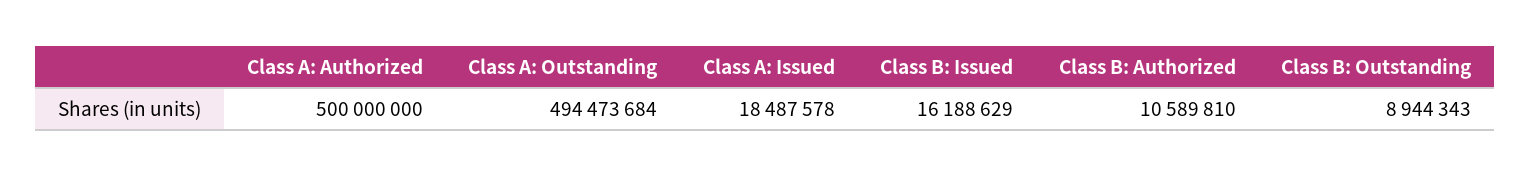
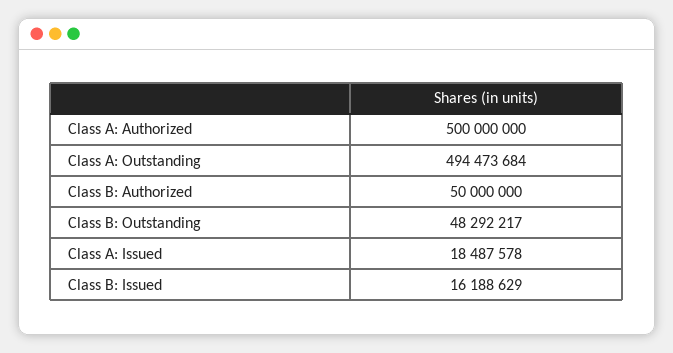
  {
    "Class A: Authorized": 500000000,
    "Class A: Outstanding": 494473684,
    "Class A: Issued": 18487578,
    "Class B: Issued": 16188629,
-   "Class B: Authorized": 10589810,
+   "Class B: Authorized": 50000000,
-   "Class B: Outstanding": 8944343
+   "Class B: Outstanding": 48292217
  }

